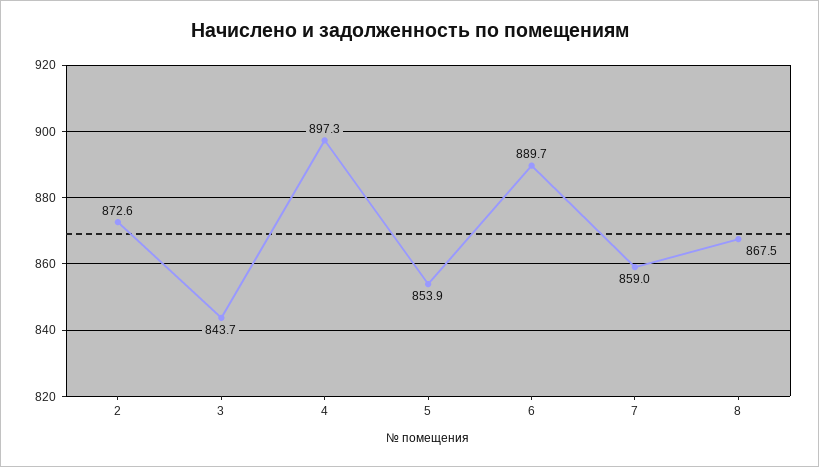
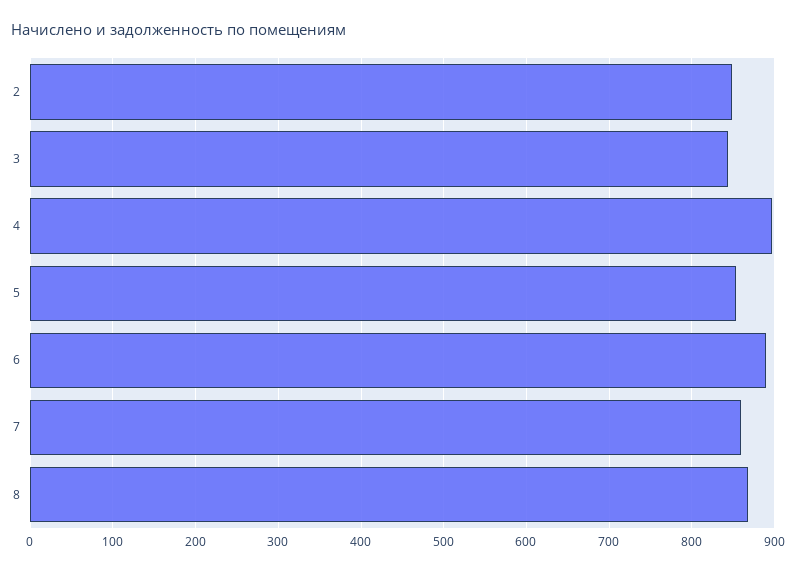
  {
-   "2": 872.6,
+   "2": 850,
    "3": 843.7,
    "4": 897.3,
    "5": 853.9,
    "6": 889.7,
    "7": 859,
    "8": 867.5
  }

